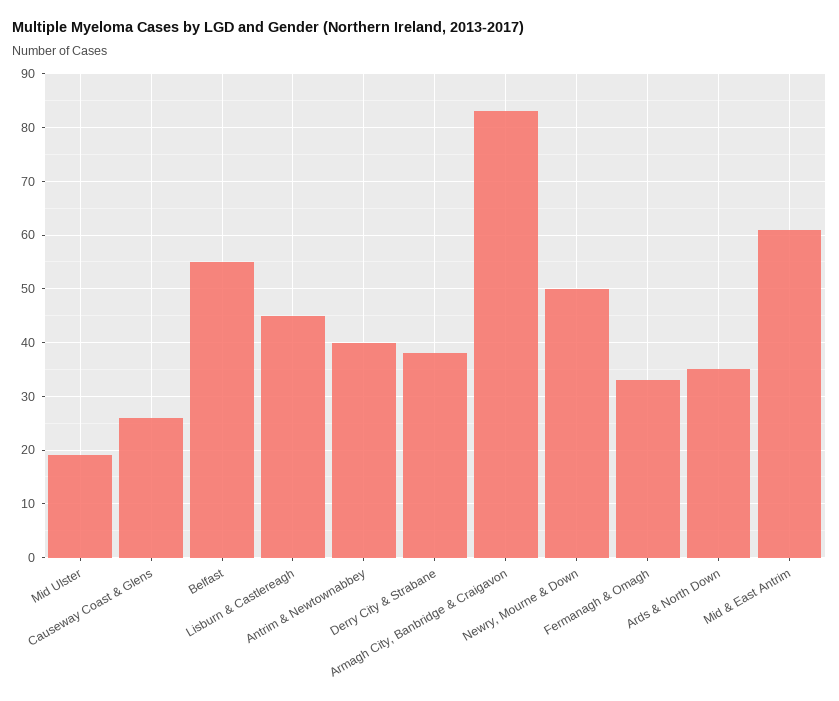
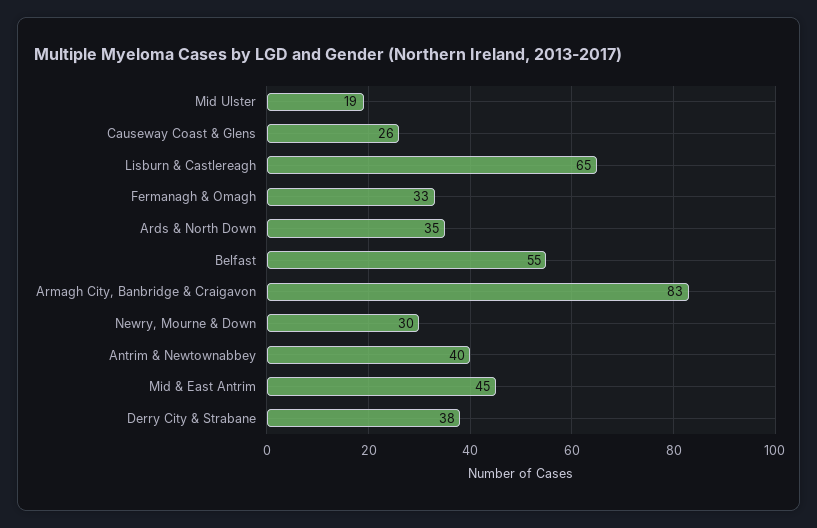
  {
    "Mid Ulster": 19,
    "Causeway Coast & Glens": 26,
    "Belfast": 55,
-   "Lisburn & Castlereagh": 45,
+   "Lisburn & Castlereagh": 65,
    "Antrim & Newtownabbey": 40,
    "Derry City & Strabane": 38,
    "Armagh City, Banbridge & Craigavon": 83,
-   "Newry, Mourne & Down": 50,
+   "Newry, Mourne & Down": 30,
    "Fermanagh & Omagh": 33,
    "Ards & North Down": 35,
-   "Mid & East Antrim": 60
+   "Mid & East Antrim": 45
  }

